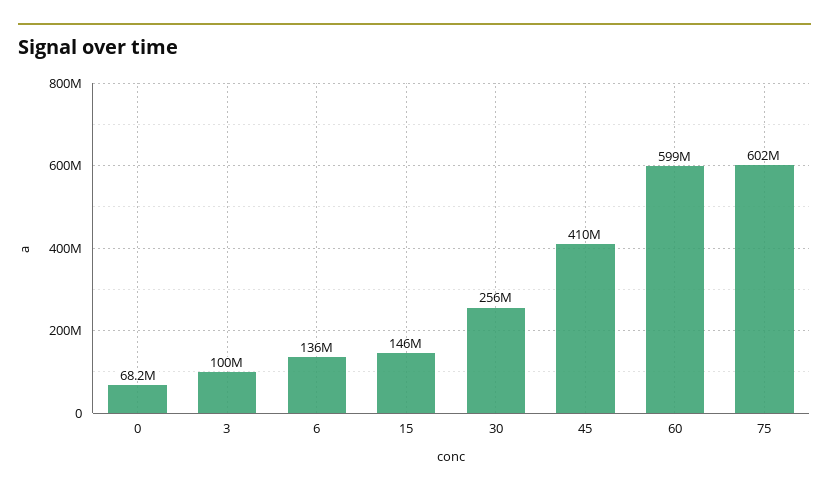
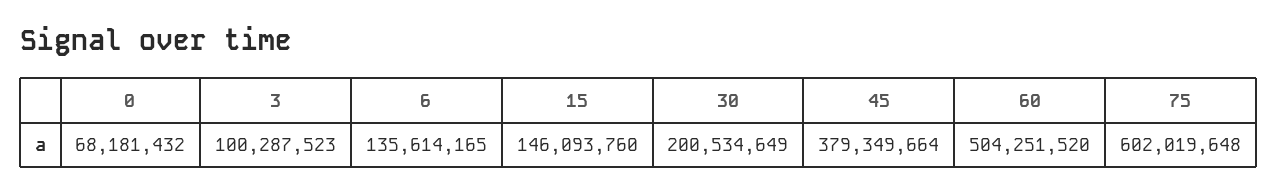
  {
    "0": 68181432,
    "3": 100287523,
    "6": 135614165,
    "15": 146093760,
-   "30": 256000000,
+   "30": 200534649,
-   "45": 410000000,
+   "45": 379349664,
-   "60": 599000000,
+   "60": 504251520,
    "75": 602019648
  }

